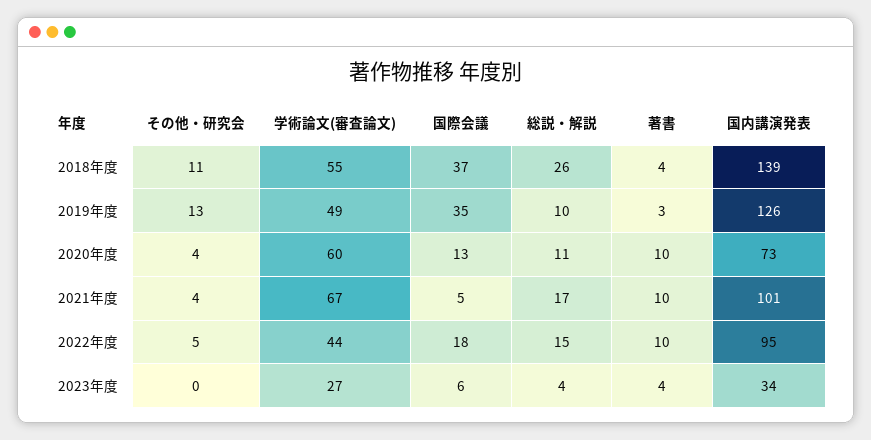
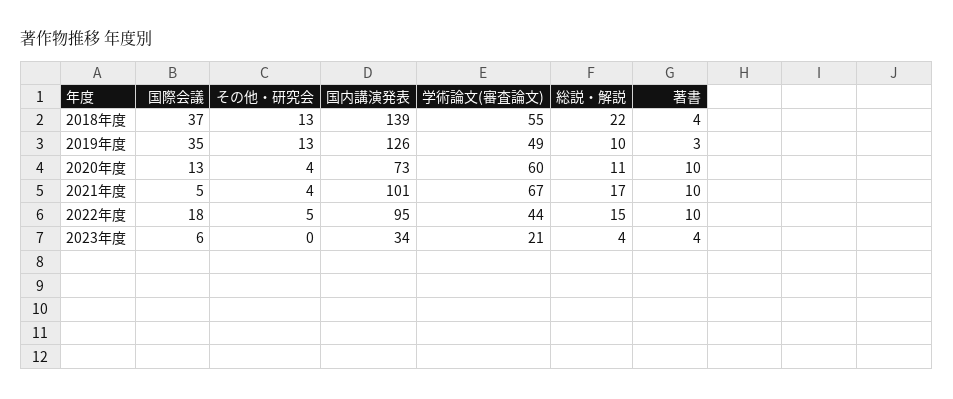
  {
    "その他・研究会": {
-     "2018年度": 11,
+     "2018年度": 13,
      "2019年度": 13,
      "2020年度": 4,
      "2021年度": 4,
      "2022年度": 5,
      "2023年度": 0
    },
    "学術論文(審査論文)": {
      "2018年度": 55,
      "2019年度": 49,
      "2020年度": 60,
      "2021年度": 67,
      "2022年度": 44,
-     "2023年度": 27
+     "2023年度": 21
    },
    "国際会議": {
      "2018年度": 37,
      "2019年度": 35,
      "2020年度": 13,
      "2021年度": 5,
      "2022年度": 18,
      "2023年度": 6
    },
    "総説・解説": {
-     "2018年度": 26,
+     "2018年度": 22,
      "2019年度": 10,
      "2020年度": 11,
      "2021年度": 17,
      "2022年度": 15,
      "2023年度": 4
    },
    "著書": {
      "2018年度": 4,
      "2019年度": 3,
      "2020年度": 10,
      "2021年度": 10,
      "2022年度": 10,
      "2023年度": 4
    },
    "国内講演発表": {
      "2018年度": 139,
      "2019年度": 126,
      "2020年度": 73,
      "2021年度": 101,
      "2022年度": 95,
      "2023年度": 34
    }
  }

